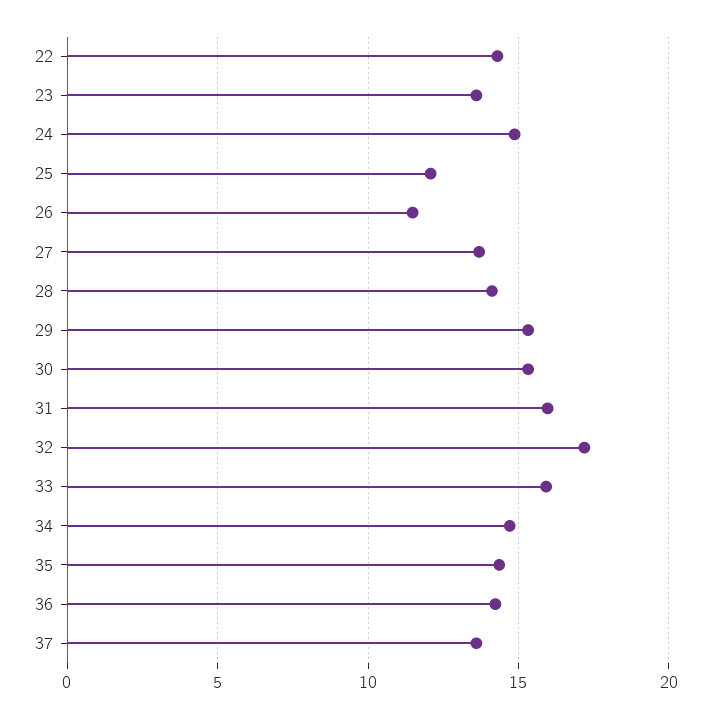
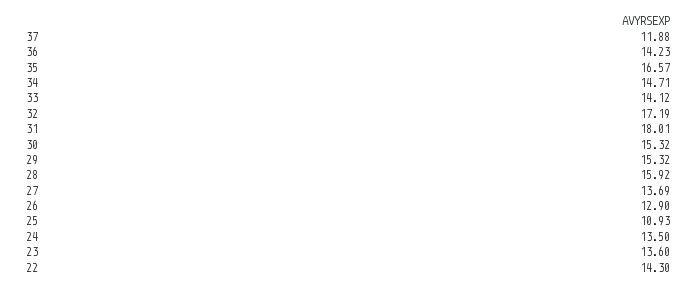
  {
    "22": 14.3,
    "23": 13.6,
-   "24": 15,
+   "24": 13.5,
-   "25": 12,
+   "25": 10.93,
-   "26": 11.5,
+   "26": 12.9,
    "27": 13.69,
-   "28": 14,
+   "28": 15.92,
    "29": 15.32,
    "30": 15.32,
-   "31": 16,
+   "31": 18.01,
    "32": 17.19,
-   "33": 16,
+   "33": 14.12,
    "34": 14.71,
-   "35": 14.5,
+   "35": 16.57,
    "36": 14.23,
-   "37": 13.5
+   "37": 11.88
  }

